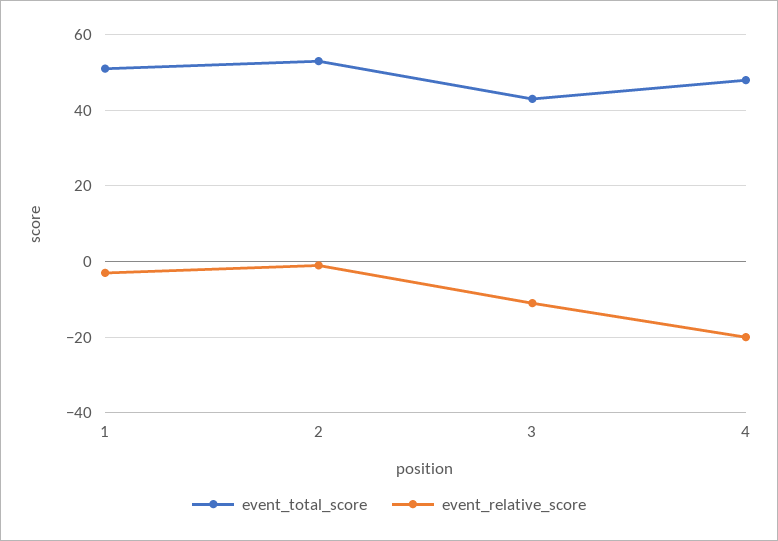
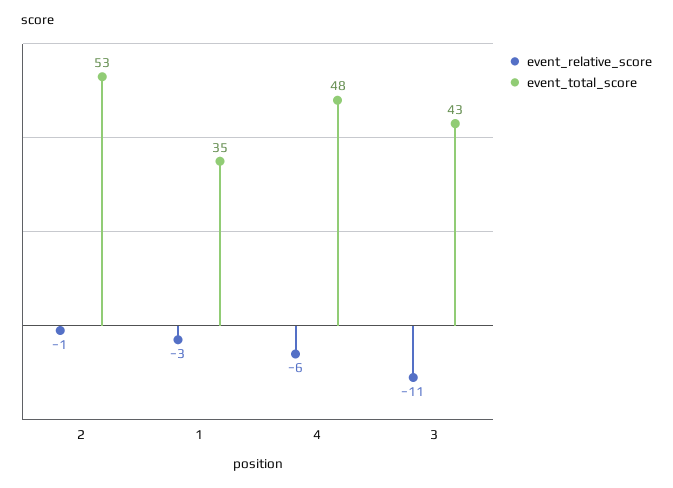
  {
    "event_total_score": {
-     "1": 50,
+     "1": 35,
      "2": 53,
      "3": 43,
      "4": 48
    },
    "event_relative_score": {
      "1": -3,
      "2": -1,
      "3": -11,
-     "4": -20
+     "4": -6
    }
  }

